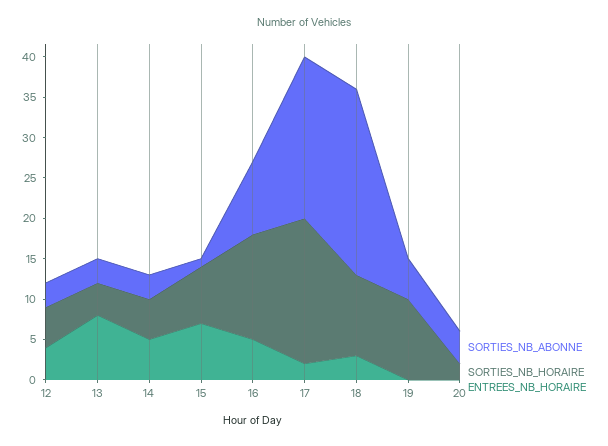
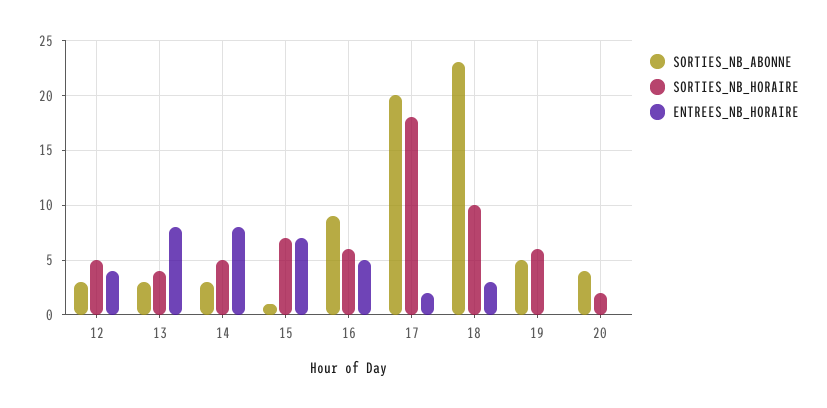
  {
    "SORTIES_NB_ABONNE": {
      "12": 3,
      "13": 3,
      "14": 3,
      "15": 1,
      "16": 9,
      "17": 20,
      "18": 23,
      "19": 5,
      "20": 4
    },
    "SORTIES_NB_HORAIRE": {
      "12": 5,
      "13": 4,
      "14": 5,
      "15": 7,
-     "16": 13,
+     "16": 6,
      "17": 18,
      "18": 10,
-     "19": 10,
+     "19": 6,
      "20": 2
    },
    "ENTREES_NB_HORAIRE": {
      "12": 4,
      "13": 8,
-     "14": 5,
+     "14": 8,
      "15": 7,
      "16": 5,
      "17": 2,
      "18": 3,
      "19": 0,
      "20": 0
    }
  }

